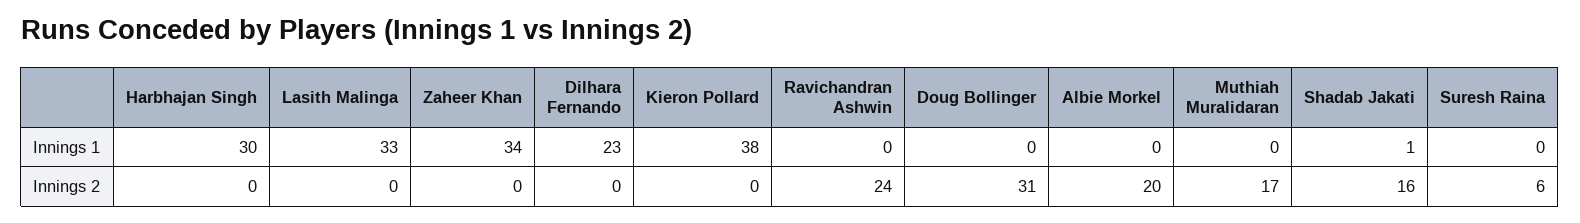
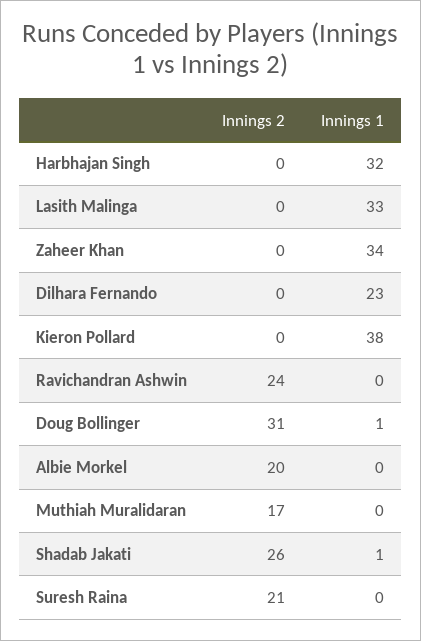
  {
    "Harbhajan Singh": {
-     "Innings 1": 30,
+     "Innings 1": 32,
      "Innings 2": 0
    },
    "Lasith Malinga": {
      "Innings 1": 33,
      "Innings 2": 0
    },
    "Zaheer Khan": {
      "Innings 1": 34,
      "Innings 2": 0
    },
    "Dilhara Fernando": {
      "Innings 1": 23,
      "Innings 2": 0
    },
    "Kieron Pollard": {
      "Innings 1": 38,
      "Innings 2": 0
    },
    "Ravichandran Ashwin": {
      "Innings 1": 0,
      "Innings 2": 24
    },
    "Doug Bollinger": {
-     "Innings 1": 0,
+     "Innings 1": 1,
      "Innings 2": 31
    },
    "Albie Morkel": {
      "Innings 1": 0,
      "Innings 2": 20
    },
    "Muthiah Muralidaran": {
      "Innings 1": 0,
      "Innings 2": 17
    },
    "Shadab Jakati": {
      "Innings 1": 1,
-     "Innings 2": 16
+     "Innings 2": 26
    },
    "Suresh Raina": {
      "Innings 1": 0,
-     "Innings 2": 6
+     "Innings 2": 21
    }
  }

